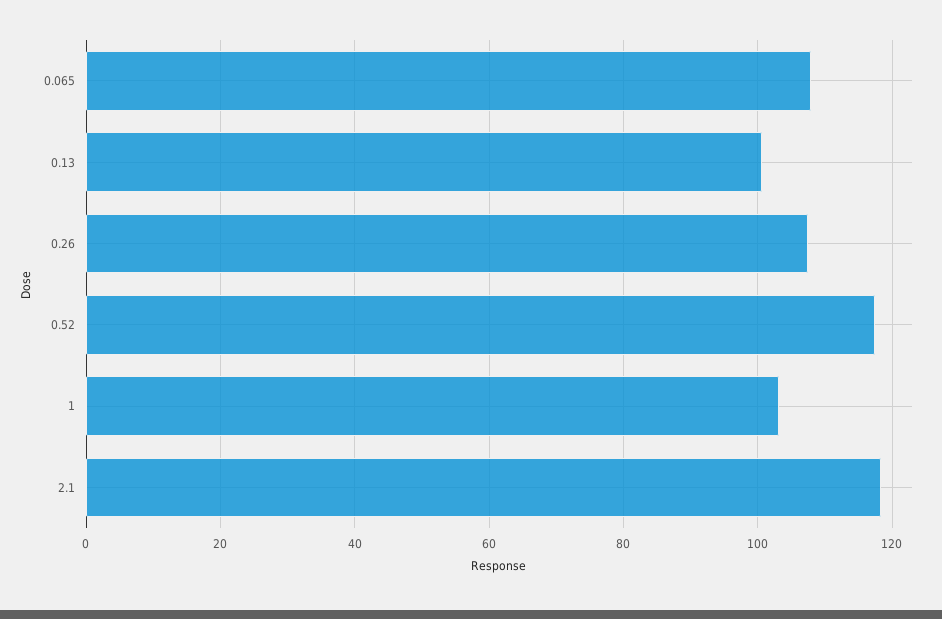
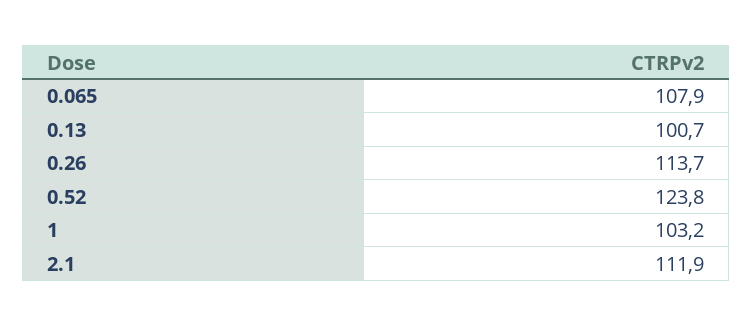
  {
    "0.065": 107.9,
    "0.13": 100.7,
-   "0.26": 108,
+   "0.26": 113.7,
-   "0.52": 118,
+   "0.52": 123.8,
    "1": 103.2,
-   "2.1": 118
+   "2.1": 111.9
  }

